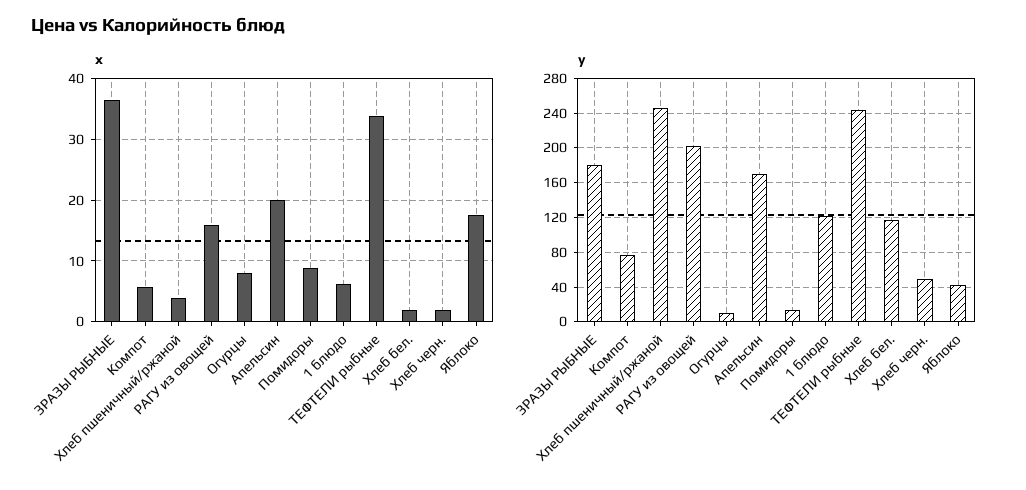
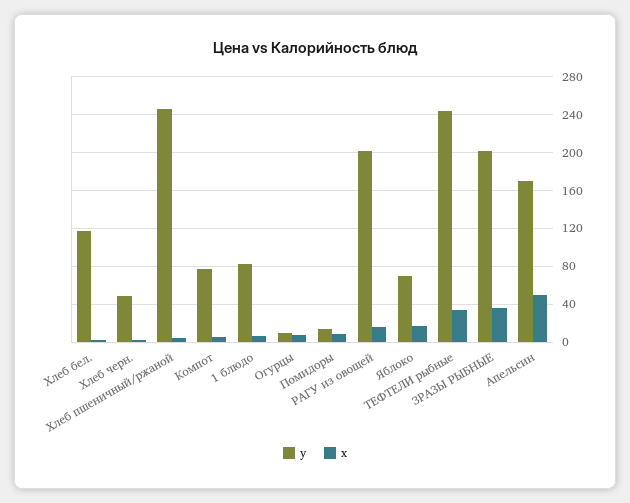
  {
    "x": {
      "ЗРАЗЫ РЫБНЫЕ": 36,
      "Компот": 6,
      "Хлеб пшеничный/ржаной": 4,
      "РАГУ из овощей": 16,
      "Огурцы": 8,
-     "Апельсин": 20,
+     "Апельсин": 50,
      "Помидоры": 9,
      "1 блюдо": 6,
      "ТЕФТЕЛИ рыбные": 34,
      "Хлеб бел.": 2,
      "Хлеб черн.": 2,
      "Яблоко": 18
    },
    "y": {
-     "ЗРАЗЫ РЫБНЫЕ": 180,
+     "ЗРАЗЫ РЫБНЫЕ": 200,
      "Компот": 80,
      "Хлеб пшеничный/ржаной": 250,
      "РАГУ из овощей": 200,
      "Огурцы": 10,
      "Апельсин": 170,
      "Помидоры": 10,
-     "1 блюдо": 120,
+     "1 блюдо": 80,
      "ТЕФТЕЛИ рыбные": 240,
      "Хлеб бел.": 120,
      "Хлеб черн.": 50,
-     "Яблоко": 40
+     "Яблоко": 70
    }
  }

